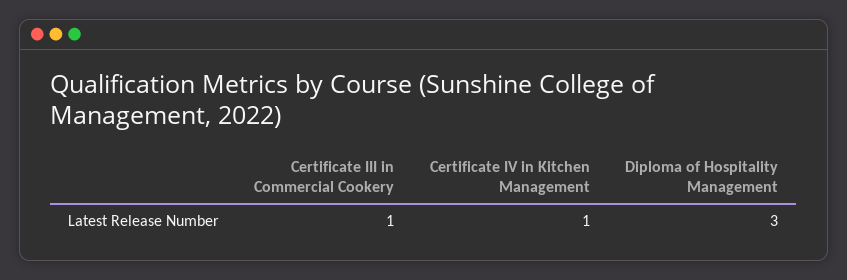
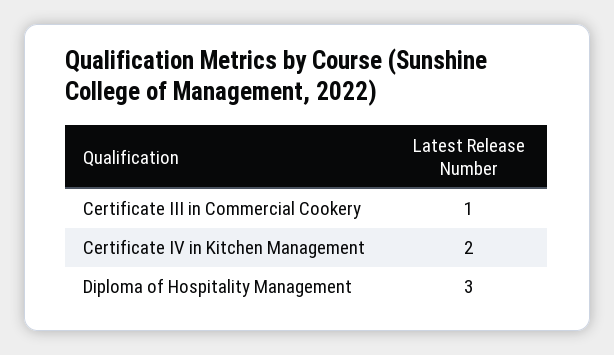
  {
    "Certificate III in Commercial Cookery": 1,
-   "Certificate IV in Kitchen Management": 1,
+   "Certificate IV in Kitchen Management": 2,
    "Diploma of Hospitality Management": 3
  }

